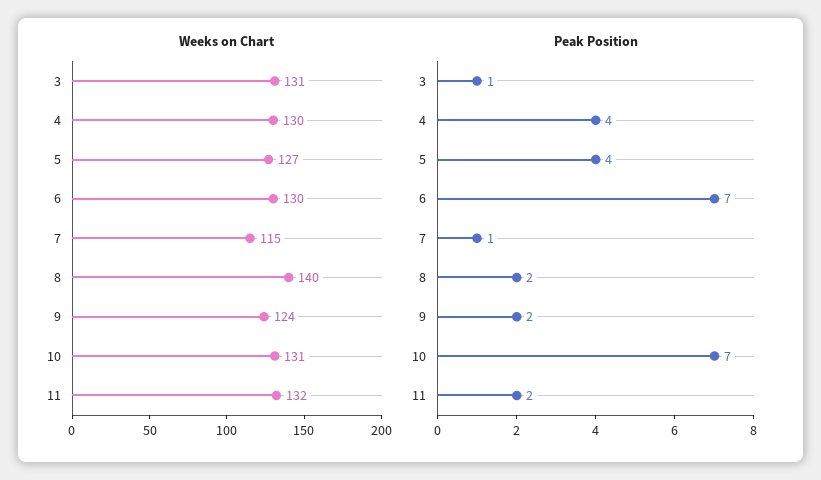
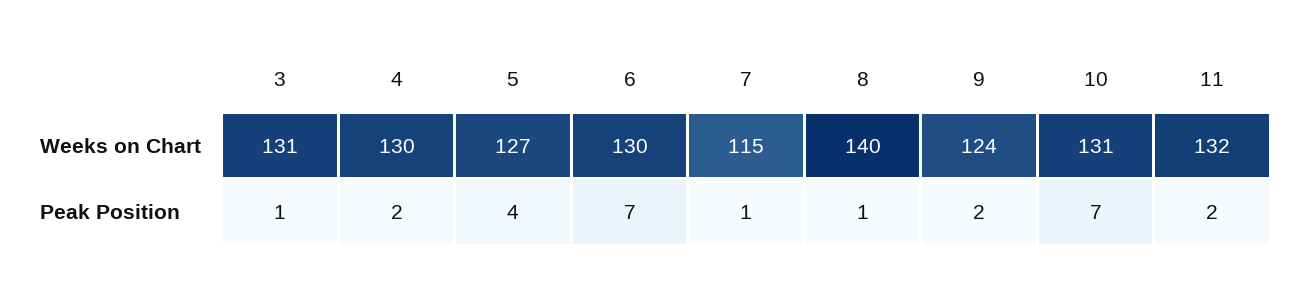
  {
    "Weeks on Chart": {
      "3": 131,
      "4": 130,
      "5": 127,
      "6": 130,
      "7": 115,
      "8": 140,
      "9": 124,
      "10": 131,
      "11": 132
    },
    "Peak Position": {
      "3": 1,
-     "4": 4,
+     "4": 2,
      "5": 4,
      "6": 7,
      "7": 1,
-     "8": 2,
+     "8": 1,
      "9": 2,
      "10": 7,
      "11": 2
    }
  }

